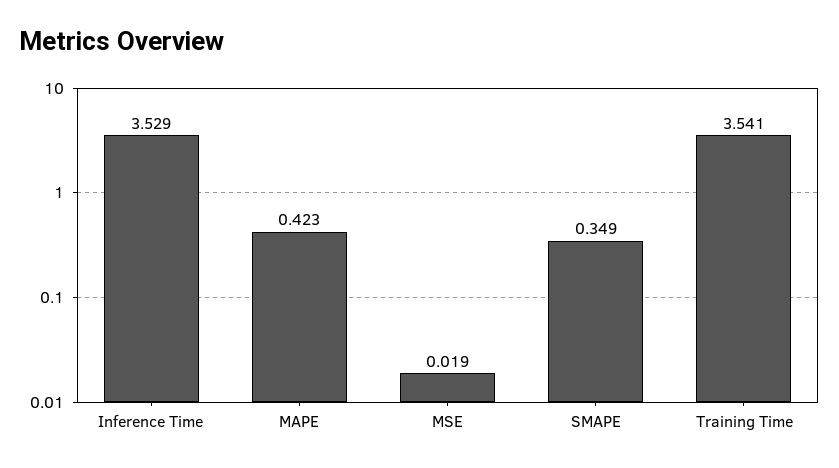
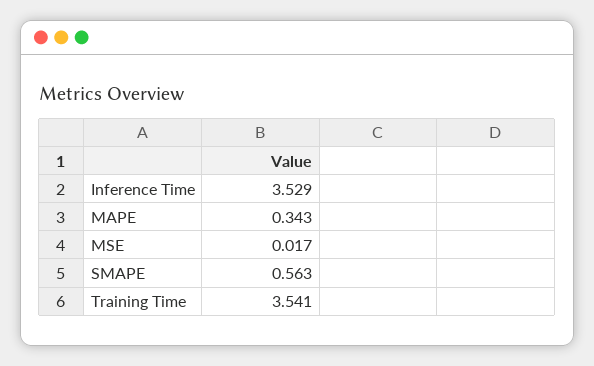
  {
    "Inference Time": 3.529,
-   "MAPE": 0.423,
+   "MAPE": 0.343,
-   "MSE": 0.019,
+   "MSE": 0.017,
-   "SMAPE": 0.349,
+   "SMAPE": 0.563,
    "Training Time": 3.541
  }

